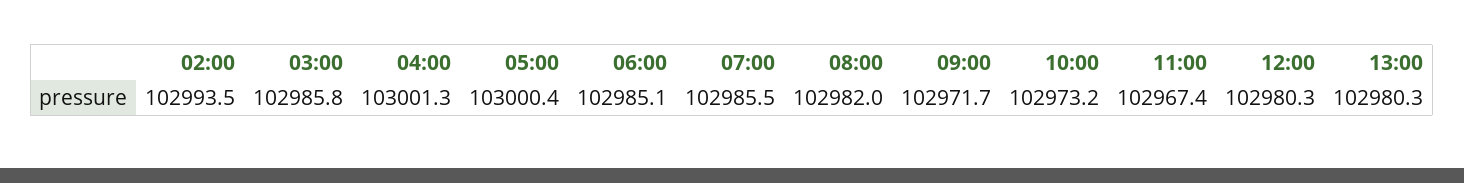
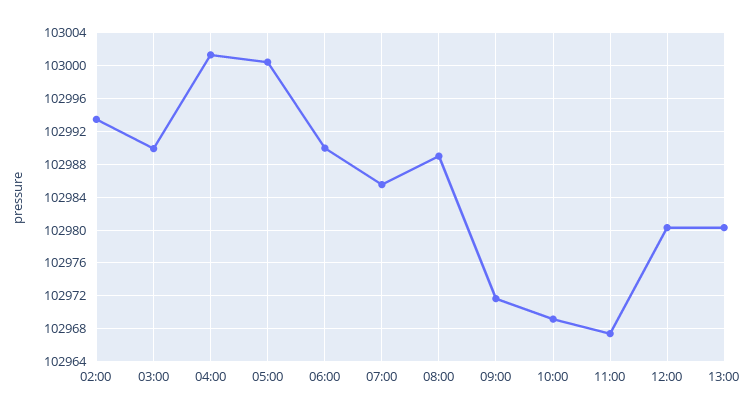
  {
    "02:00": 102993.5,
-   "03:00": 102985.8,
+   "03:00": 102990,
    "04:00": 103001.3,
    "05:00": 103000.4,
-   "06:00": 102985.1,
+   "06:00": 102990,
    "07:00": 102985.5,
-   "08:00": 102982,
+   "08:00": 102989,
    "09:00": 102971.7,
-   "10:00": 102973.2,
+   "10:00": 102969,
    "11:00": 102967.4,
    "12:00": 102980.3,
    "13:00": 102980.3
  }

